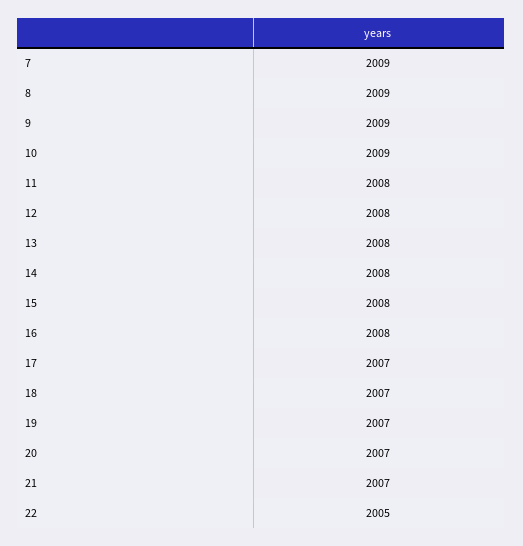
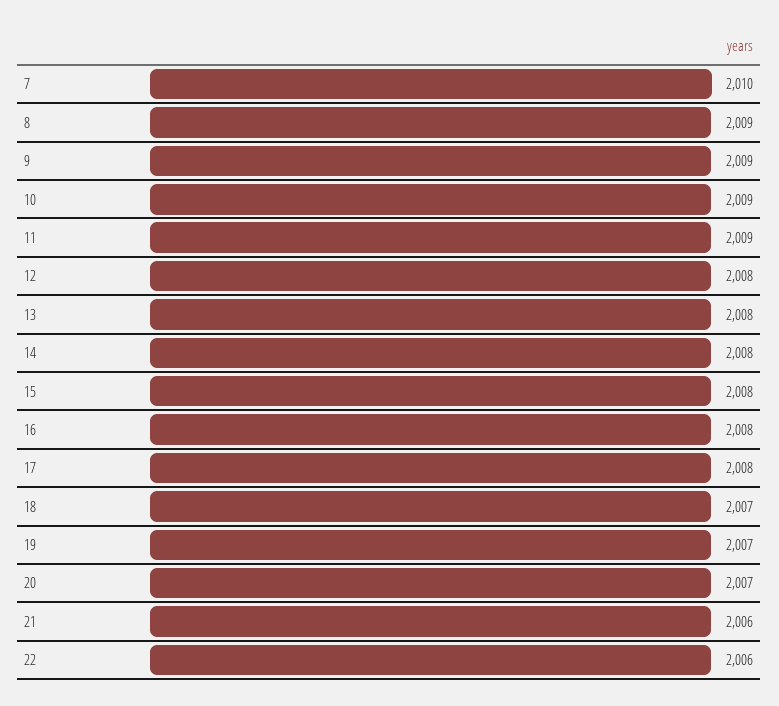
  {
-   "7": 2009,
+   "7": 2010,
    "8": 2009,
    "9": 2009,
    "10": 2009,
-   "11": 2008,
+   "11": 2009,
    "12": 2008,
    "13": 2008,
    "14": 2008,
    "15": 2008,
    "16": 2008,
-   "17": 2007,
+   "17": 2008,
    "18": 2007,
    "19": 2007,
    "20": 2007,
-   "21": 2007,
+   "21": 2006,
-   "22": 2005
+   "22": 2006
  }

